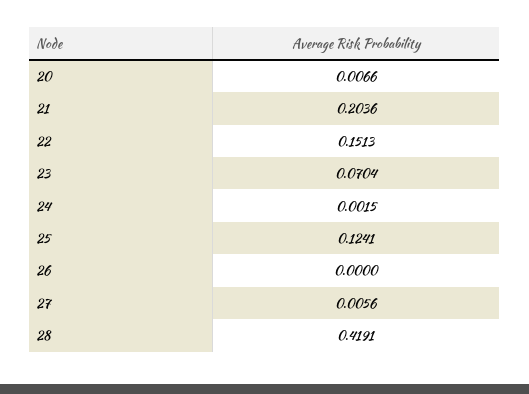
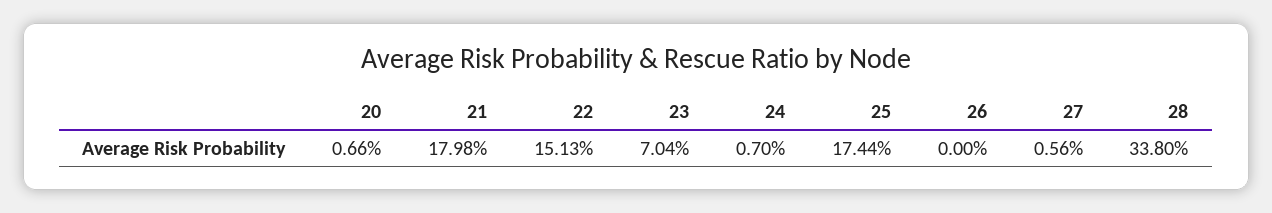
  {
    "20": 0.0066,
-   "21": 0.2036,
+   "21": 0.1798,
    "22": 0.1513,
    "23": 0.0704,
-   "24": 0.0015,
+   "24": 0.007,
-   "25": 0.1241,
+   "25": 0.1744,
    "26": 0,
    "27": 0.0056,
-   "28": 0.4191
+   "28": 0.338
  }

